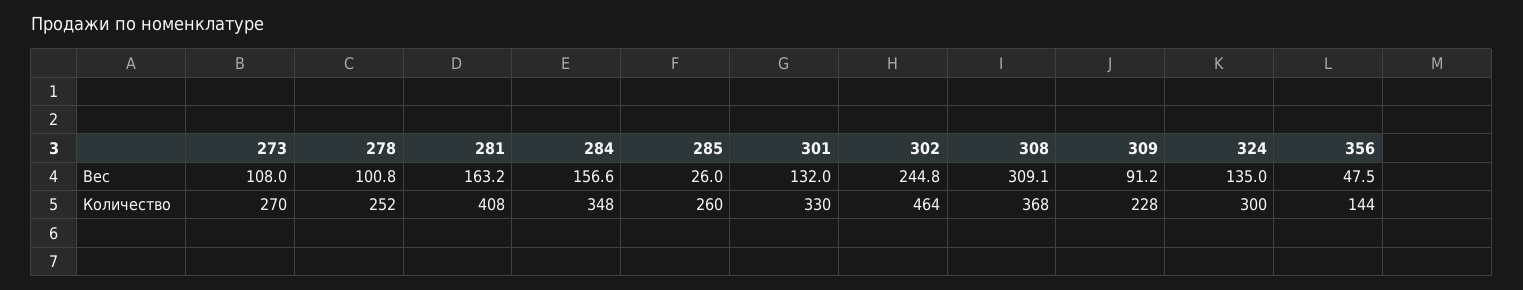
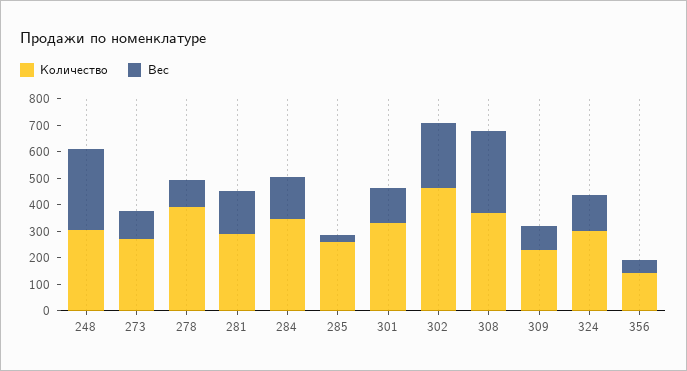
  {
    "Вес": {
      "273": 108,
      "278": 100.8,
      "281": 163.2,
      "284": 156.6,
      "285": 26,
      "301": 132,
      "302": 244.8,
      "308": 309.1,
      "309": 91.2,
      "324": 135,
-     "356": 47.5
+     "356": 47.5,
+     "248": 300
    },
    "Количество": {
      "273": 270,
-     "278": 252,
+     "278": 400,
-     "281": 408,
+     "281": 300,
      "284": 348,
      "285": 260,
      "301": 330,
      "302": 464,
      "308": 368,
      "309": 228,
      "324": 300,
-     "356": 144
+     "356": 144,
+     "248": 300
    }
  }

